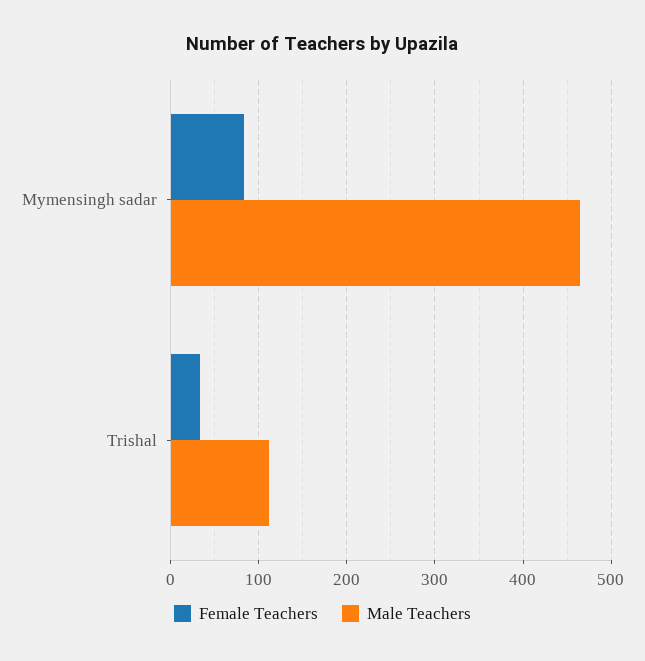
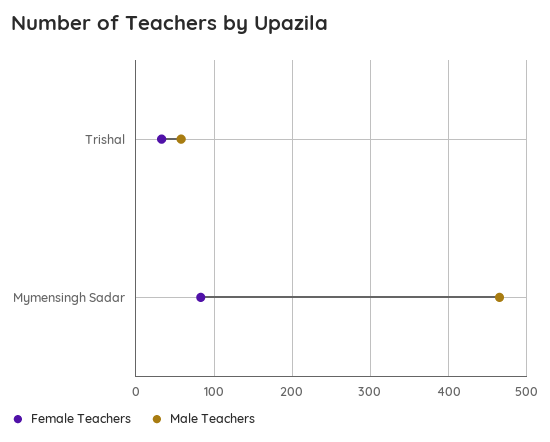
  {
    "Female Teachers": {
      "Mymensingh sadar": 80,
      "Trishal": 30
    },
    "Male Teachers": {
      "Mymensingh sadar": 470,
-     "Trishal": 110
+     "Trishal": 60
    }
  }

